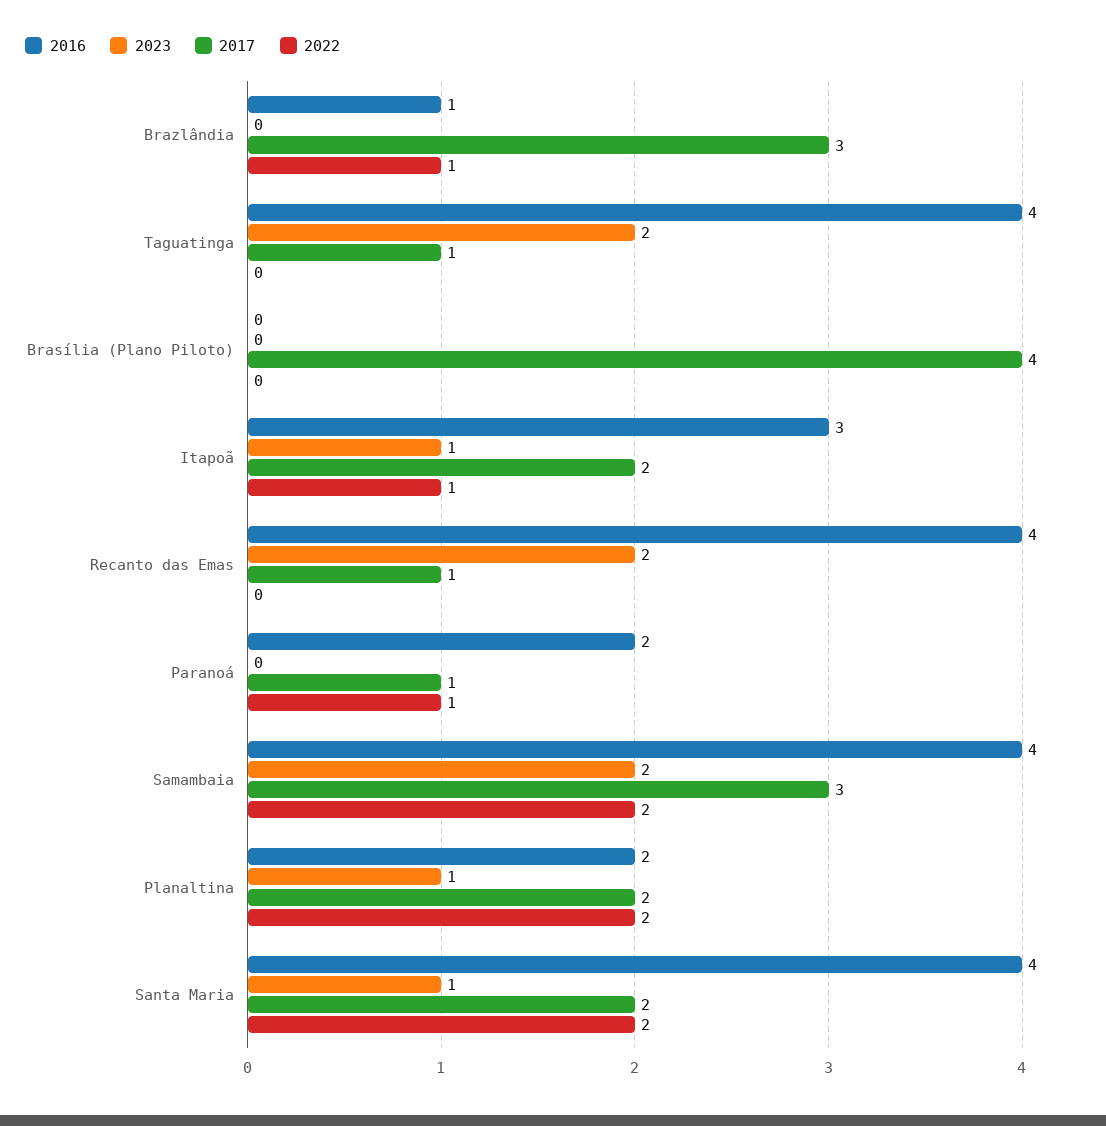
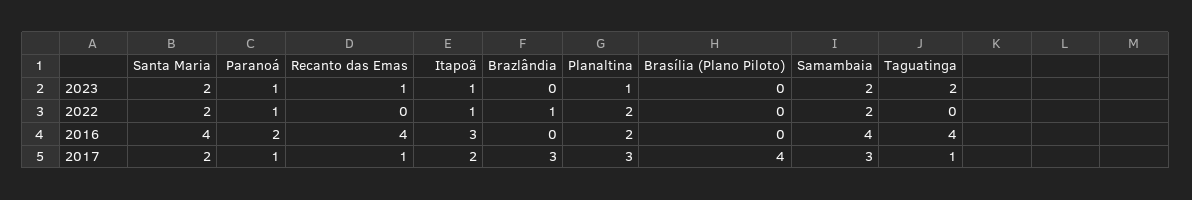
  {
    "2016": {
-     "Brazlândia": 1,
+     "Brazlândia": 0,
      "Taguatinga": 4,
      "Brasília (Plano Piloto)": 0,
      "Itapoã": 3,
      "Recanto das Emas": 4,
      "Paranoá": 2,
      "Samambaia": 4,
      "Planaltina": 2,
      "Santa Maria": 4
    },
    "2023": {
      "Brazlândia": 0,
      "Taguatinga": 2,
      "Brasília (Plano Piloto)": 0,
      "Itapoã": 1,
-     "Recanto das Emas": 2,
+     "Recanto das Emas": 1,
-     "Paranoá": 0,
+     "Paranoá": 1,
      "Samambaia": 2,
      "Planaltina": 1,
-     "Santa Maria": 1
+     "Santa Maria": 2
    },
    "2017": {
      "Brazlândia": 3,
      "Taguatinga": 1,
      "Brasília (Plano Piloto)": 4,
      "Itapoã": 2,
      "Recanto das Emas": 1,
      "Paranoá": 1,
      "Samambaia": 3,
-     "Planaltina": 2,
+     "Planaltina": 3,
      "Santa Maria": 2
    },
    "2022": {
      "Brazlândia": 1,
      "Taguatinga": 0,
      "Brasília (Plano Piloto)": 0,
      "Itapoã": 1,
      "Recanto das Emas": 0,
      "Paranoá": 1,
      "Samambaia": 2,
      "Planaltina": 2,
      "Santa Maria": 2
    }
  }

